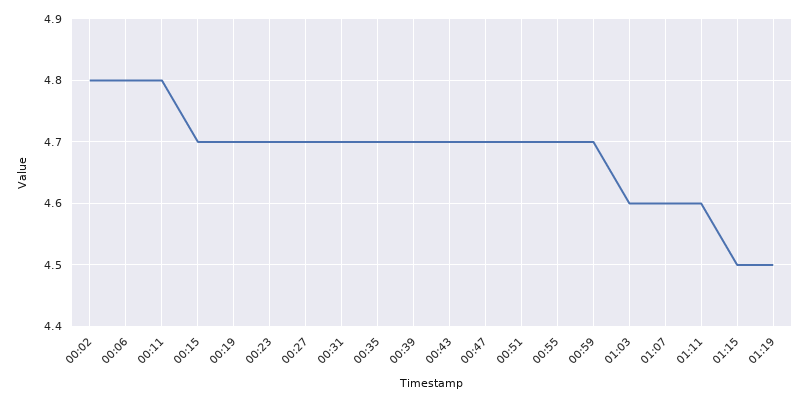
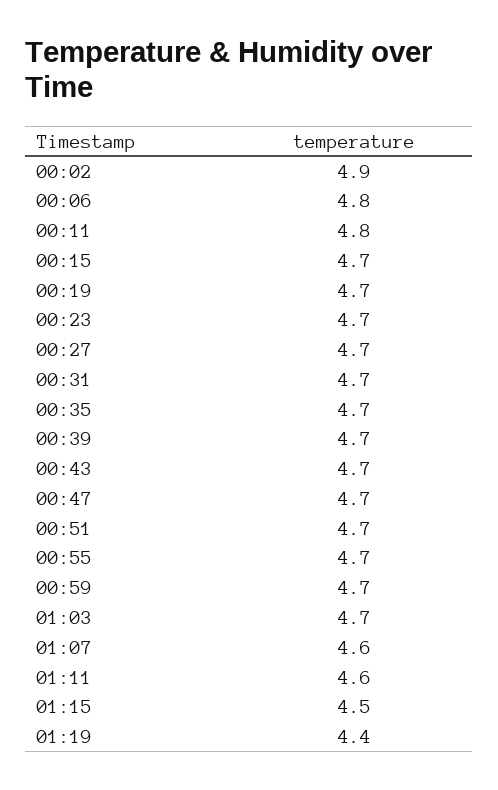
  {
-   "00:02": 4.8,
+   "00:02": 4.9,
    "00:06": 4.8,
    "00:11": 4.8,
    "00:15": 4.7,
    "00:19": 4.7,
    "00:23": 4.7,
    "00:27": 4.7,
    "00:31": 4.7,
    "00:35": 4.7,
    "00:39": 4.7,
    "00:43": 4.7,
    "00:47": 4.7,
    "00:51": 4.7,
    "00:55": 4.7,
    "00:59": 4.7,
-   "01:03": 4.6,
+   "01:03": 4.7,
    "01:07": 4.6,
    "01:11": 4.6,
    "01:15": 4.5,
-   "01:19": 4.5
+   "01:19": 4.4
  }

